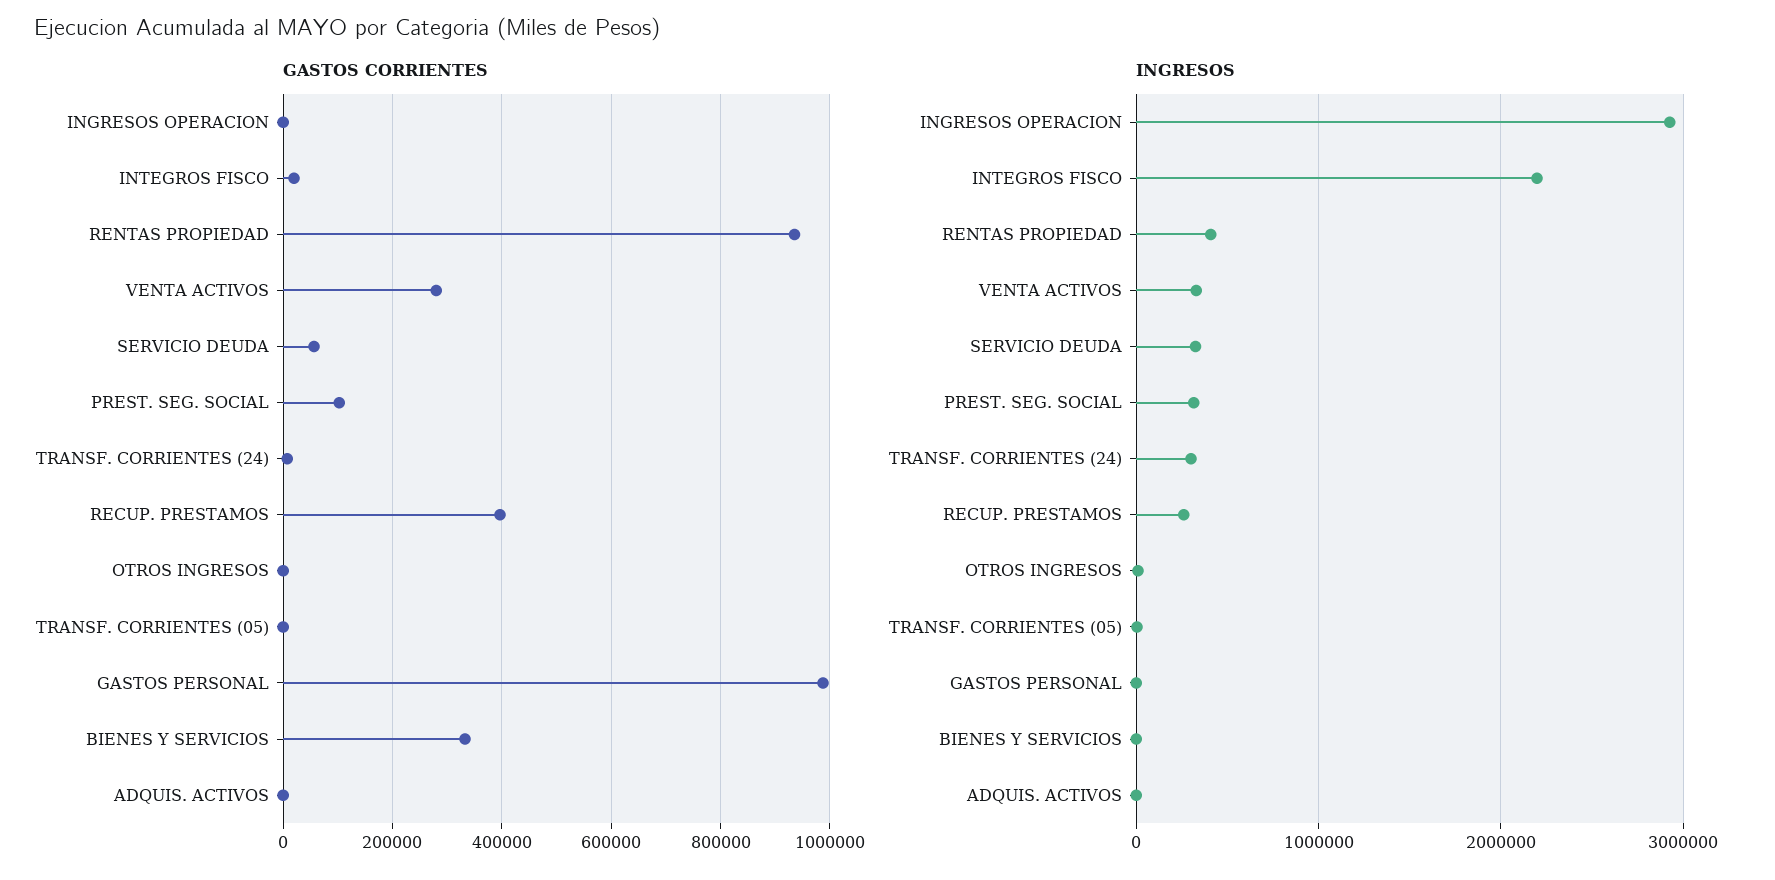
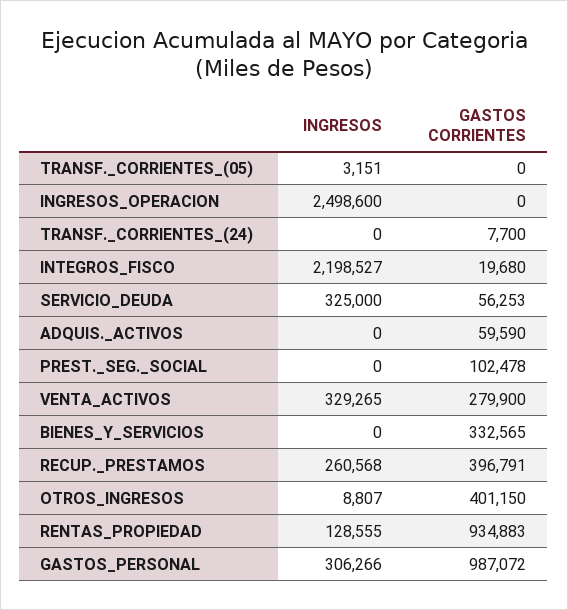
  {
    "GASTOS CORRIENTES": {
      "INGRESOS OPERACION": 0,
      "INTEGROS FISCO": 19680,
      "RENTAS PROPIEDAD": 934883,
      "VENTA ACTIVOS": 279900,
      "SERVICIO DEUDA": 56253,
      "PREST. SEG. SOCIAL": 102478,
      "TRANSF. CORRIENTES (24)": 7700,
      "RECUP. PRESTAMOS": 396791,
-     "OTROS INGRESOS": 0,
+     "OTROS INGRESOS": 401150,
      "TRANSF. CORRIENTES (05)": 0,
      "GASTOS PERSONAL": 987072,
      "BIENES Y SERVICIOS": 332565,
-     "ADQUIS. ACTIVOS": 0
+     "ADQUIS. ACTIVOS": 59590
    },
    "INGRESOS": {
-     "INGRESOS OPERACION": 2900000,
+     "INGRESOS OPERACION": 2498600,
      "INTEGROS FISCO": 2198527,
-     "RENTAS PROPIEDAD": 400000,
+     "RENTAS PROPIEDAD": 128555,
      "VENTA ACTIVOS": 329265,
      "SERVICIO DEUDA": 325000,
-     "PREST. SEG. SOCIAL": 300000,
+     "PREST. SEG. SOCIAL": 0,
-     "TRANSF. CORRIENTES (24)": 300000,
+     "TRANSF. CORRIENTES (24)": 0,
      "RECUP. PRESTAMOS": 260568,
      "OTROS INGRESOS": 8807,
      "TRANSF. CORRIENTES (05)": 3151,
-     "GASTOS PERSONAL": 0,
+     "GASTOS PERSONAL": 306266,
      "BIENES Y SERVICIOS": 0,
      "ADQUIS. ACTIVOS": 0
    }
  }

